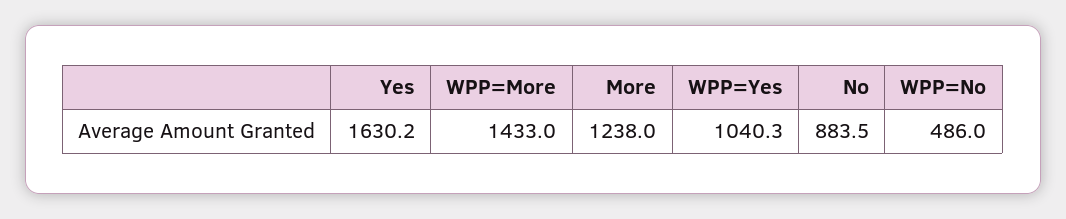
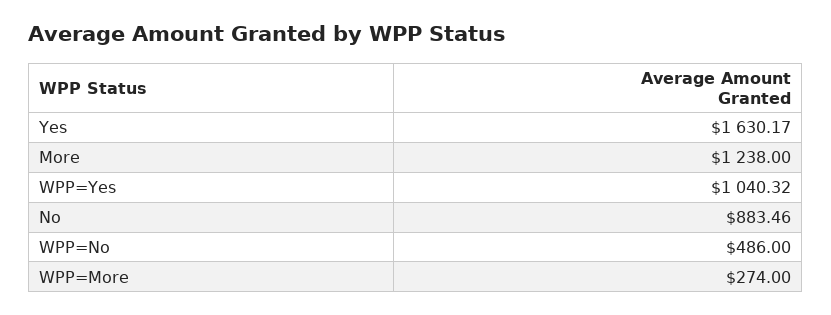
  {
    "Yes": 1630.17,
-   "WPP=More": 1433,
+   "WPP=More": 274,
    "More": 1238,
    "WPP=Yes": 1040.32,
    "No": 883.46,
    "WPP=No": 486
  }

